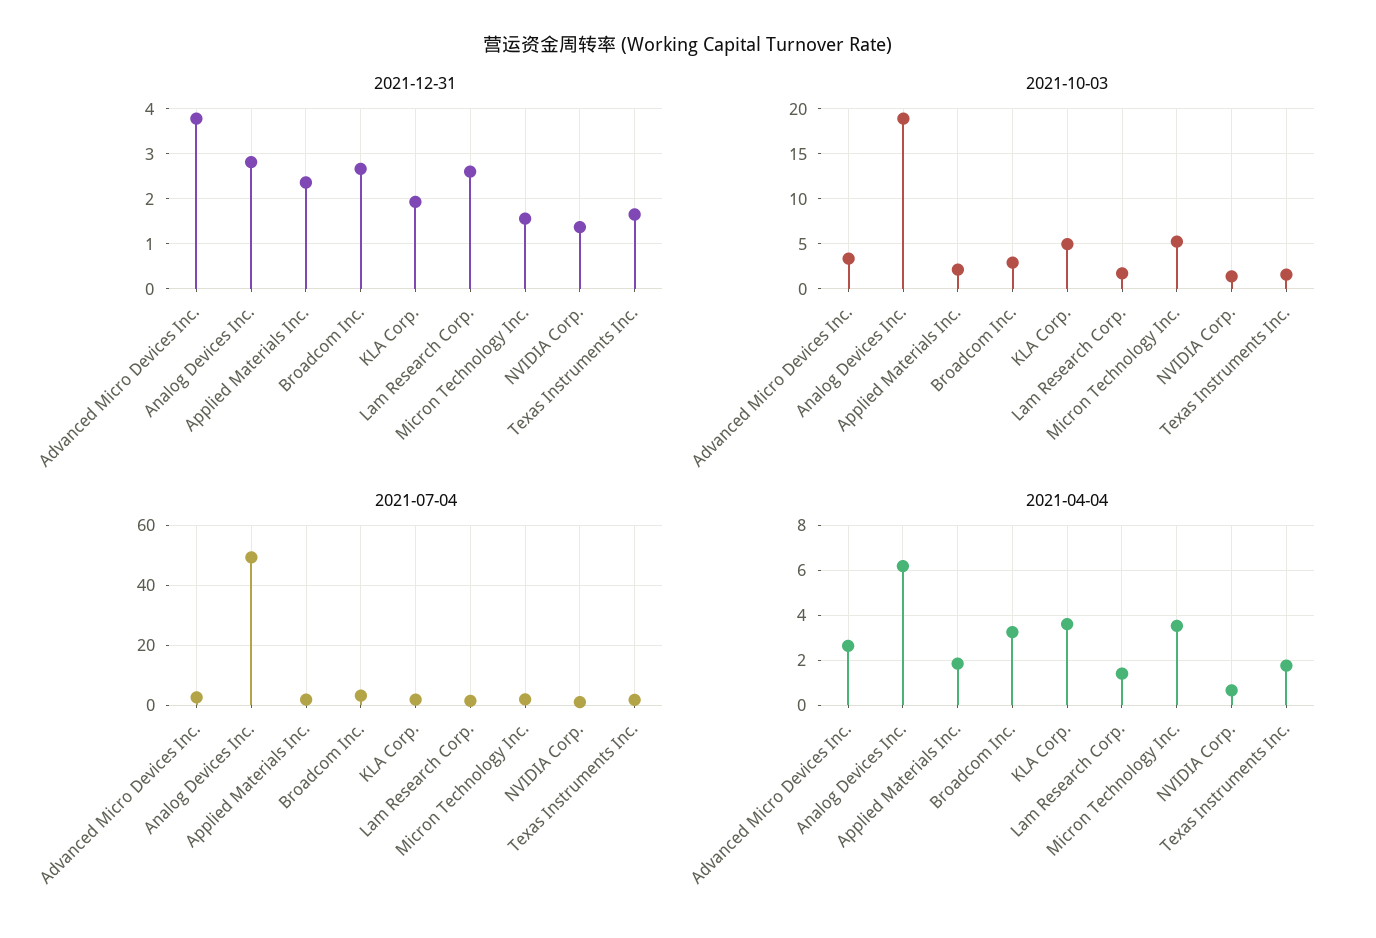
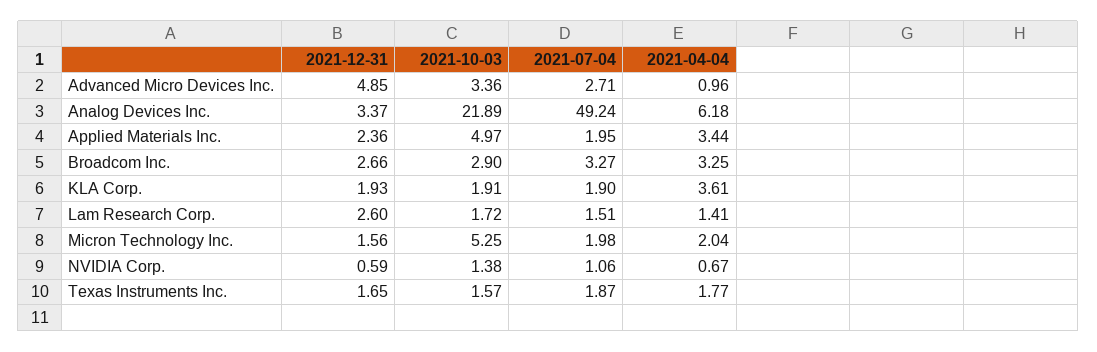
  {
    "2021-12-31": {
-     "Advanced Micro Devices Inc.": 3.8,
+     "Advanced Micro Devices Inc.": 4.85,
-     "Analog Devices Inc.": 2.8,
+     "Analog Devices Inc.": 3.37,
      "Applied Materials Inc.": 2.36,
      "Broadcom Inc.": 2.66,
      "KLA Corp.": 1.93,
      "Lam Research Corp.": 2.6,
      "Micron Technology Inc.": 1.56,
-     "NVIDIA Corp.": 1.4,
+     "NVIDIA Corp.": 0.59,
      "Texas Instruments Inc.": 1.65
    },
    "2021-10-03": {
      "Advanced Micro Devices Inc.": 3.36,
-     "Analog Devices Inc.": 19,
+     "Analog Devices Inc.": 21.89,
-     "Applied Materials Inc.": 2,
+     "Applied Materials Inc.": 4.97,
      "Broadcom Inc.": 2.9,
-     "KLA Corp.": 5,
+     "KLA Corp.": 1.91,
      "Lam Research Corp.": 1.72,
      "Micron Technology Inc.": 5.25,
      "NVIDIA Corp.": 1.38,
      "Texas Instruments Inc.": 1.57
    },
    "2021-07-04": {
      "Advanced Micro Devices Inc.": 2.71,
      "Analog Devices Inc.": 49.24,
      "Applied Materials Inc.": 1.95,
      "Broadcom Inc.": 3.27,
      "KLA Corp.": 1.9,
      "Lam Research Corp.": 1.51,
      "Micron Technology Inc.": 1.98,
      "NVIDIA Corp.": 1.06,
      "Texas Instruments Inc.": 1.87
    },
    "2021-04-04": {
-     "Advanced Micro Devices Inc.": 2.5,
+     "Advanced Micro Devices Inc.": 0.96,
      "Analog Devices Inc.": 6.18,
-     "Applied Materials Inc.": 2,
+     "Applied Materials Inc.": 3.44,
      "Broadcom Inc.": 3.25,
      "KLA Corp.": 3.61,
      "Lam Research Corp.": 1.41,
-     "Micron Technology Inc.": 3.5,
+     "Micron Technology Inc.": 2.04,
      "NVIDIA Corp.": 0.67,
      "Texas Instruments Inc.": 1.77
    }
  }

